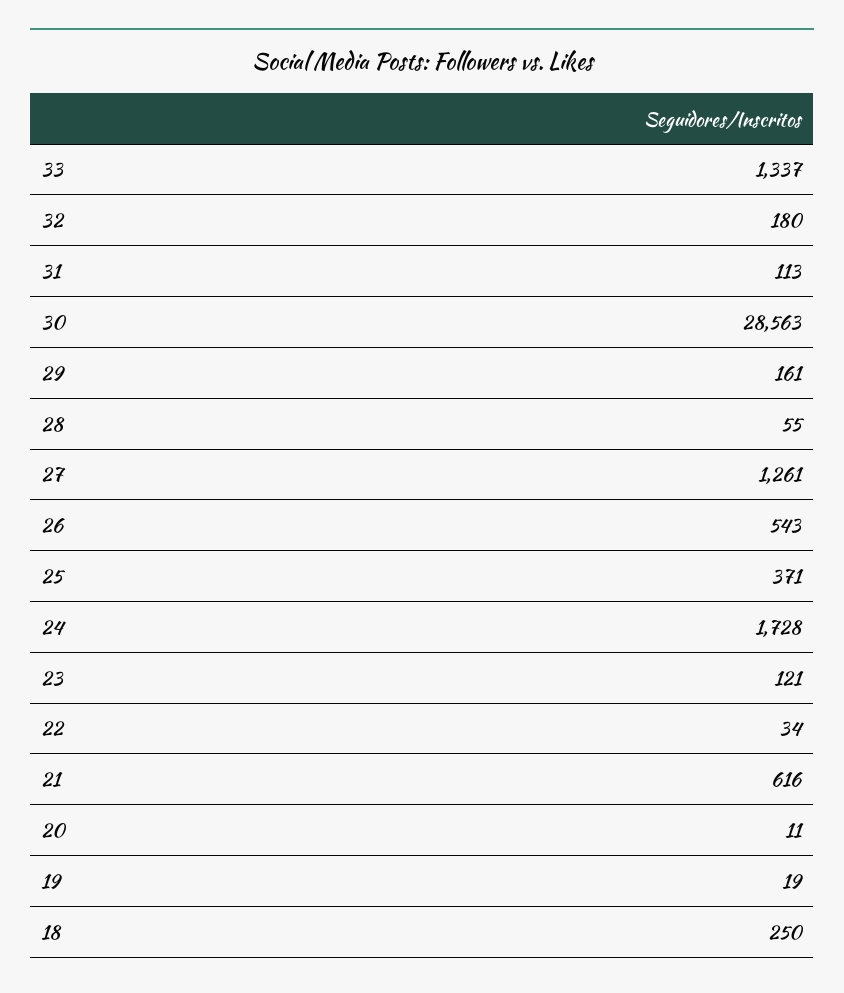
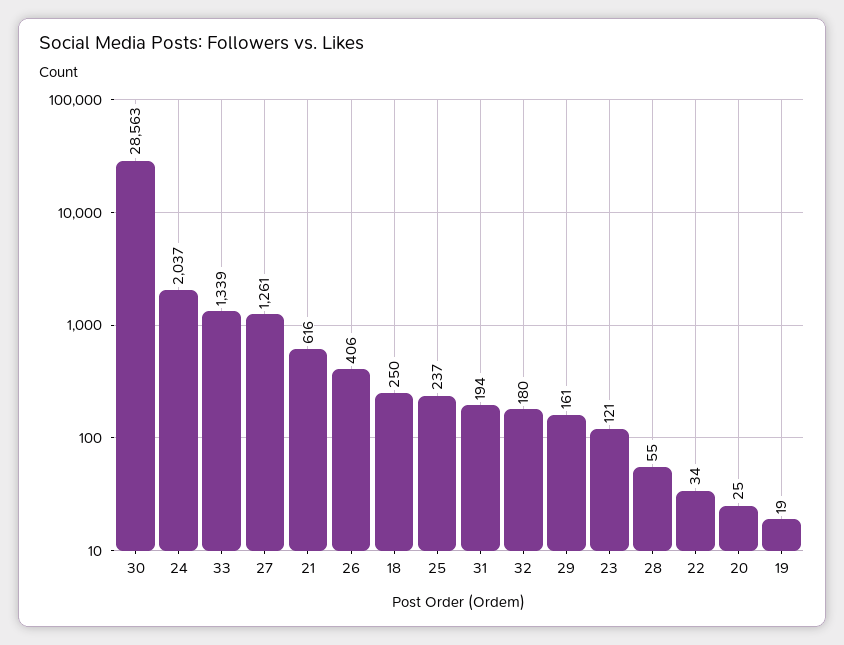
  {
-   "33": 1337,
+   "33": 1339,
    "32": 180,
-   "31": 113,
+   "31": 194,
    "30": 28563,
    "29": 161,
    "28": 55,
    "27": 1261,
-   "26": 543,
+   "26": 406,
-   "25": 371,
+   "25": 237,
-   "24": 1728,
+   "24": 2037,
    "23": 121,
    "22": 34,
    "21": 616,
-   "20": 11,
+   "20": 25,
    "19": 19,
    "18": 250
  }

